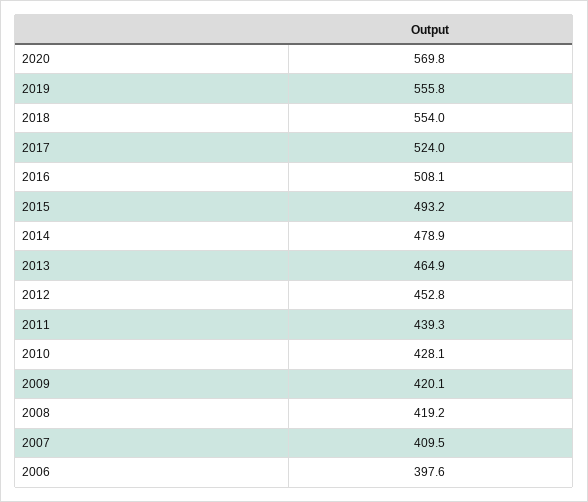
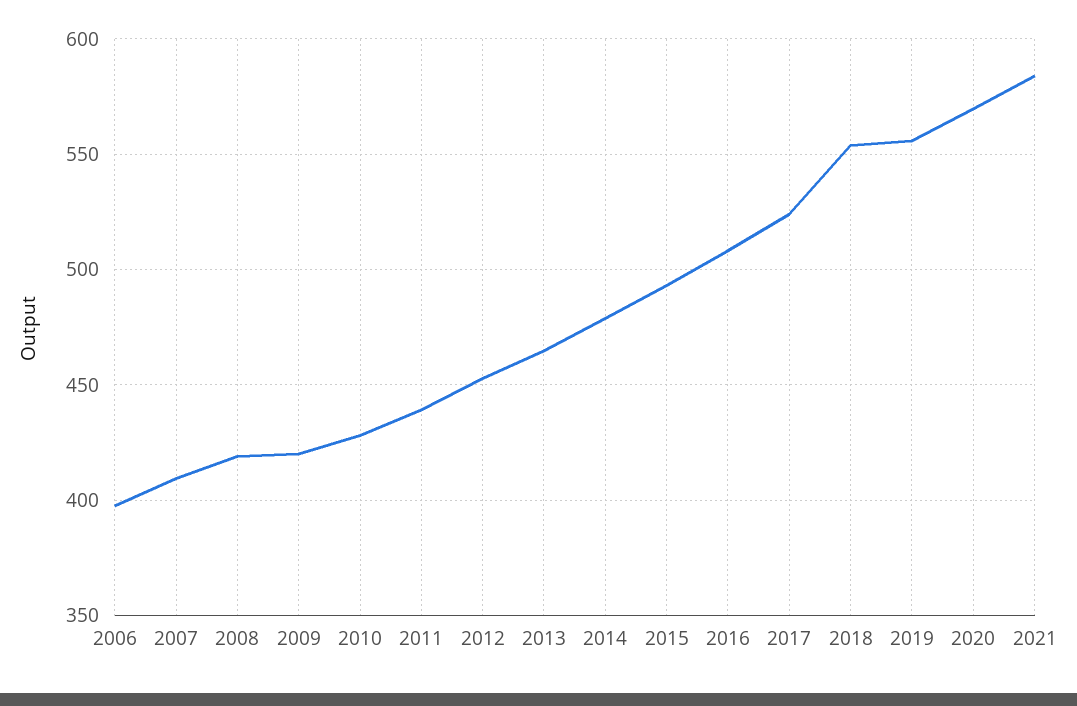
  {
    "2020": 569.8,
    "2019": 555.8,
    "2018": 554,
    "2017": 524,
    "2016": 508.1,
    "2015": 493.2,
    "2014": 478.9,
    "2013": 464.9,
    "2012": 452.8,
    "2011": 439.3,
    "2010": 428.1,
    "2009": 420.1,
    "2008": 419.2,
    "2007": 409.5,
-   "2006": 397.6
+   "2006": 397.6,
+   "2021": 585
  }

